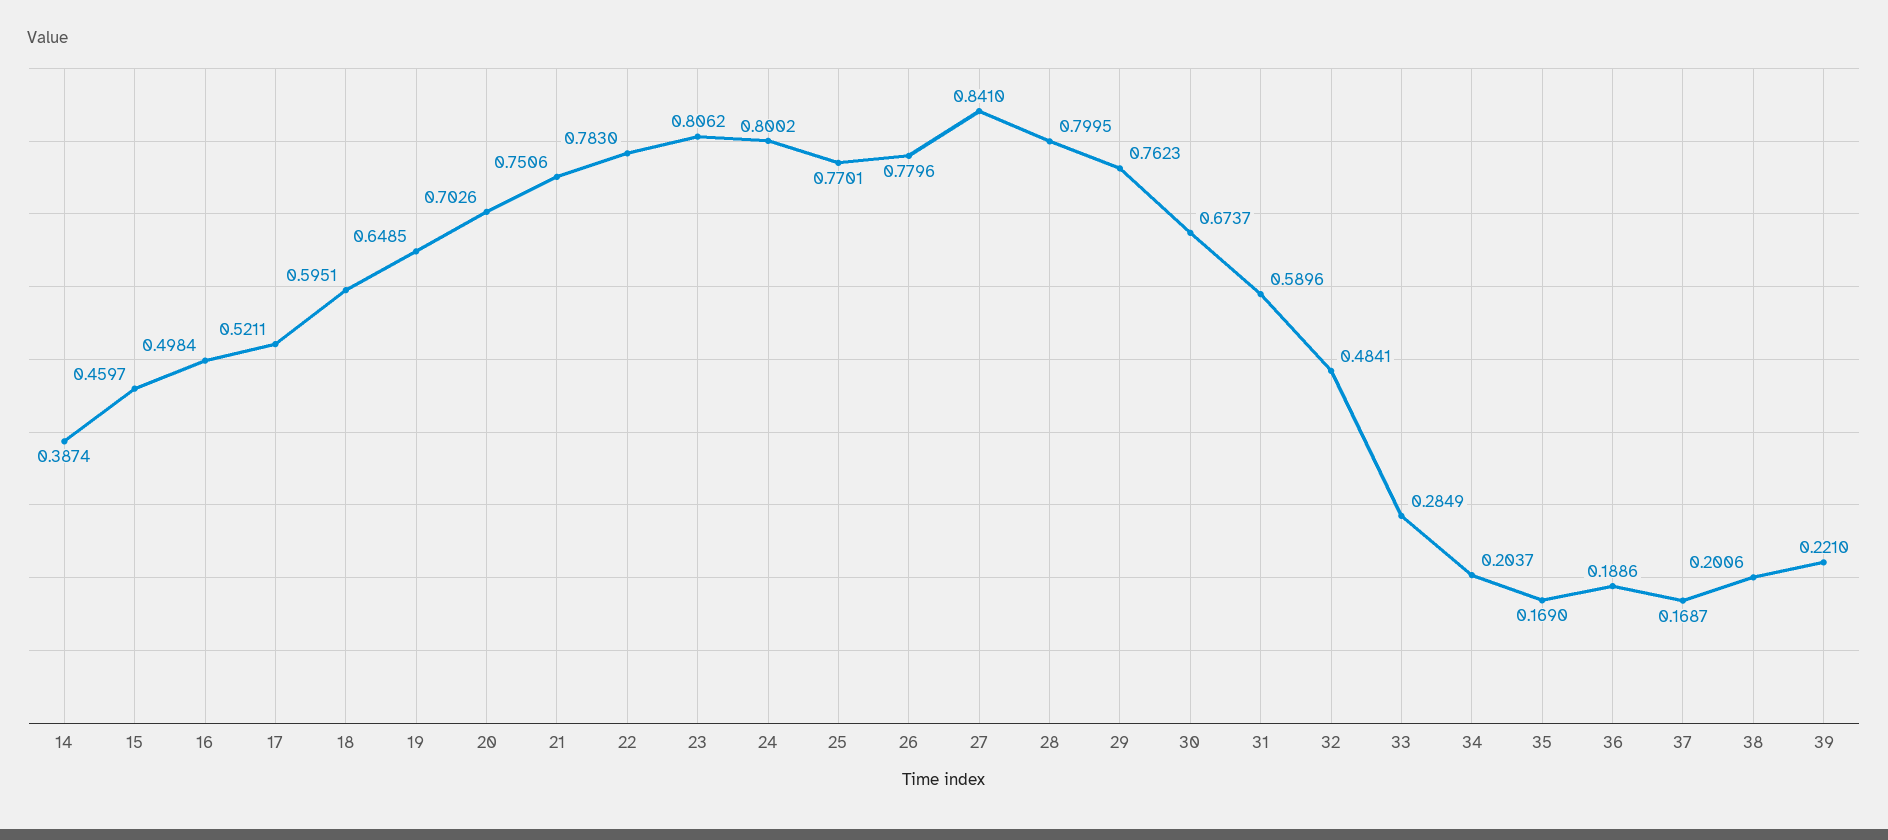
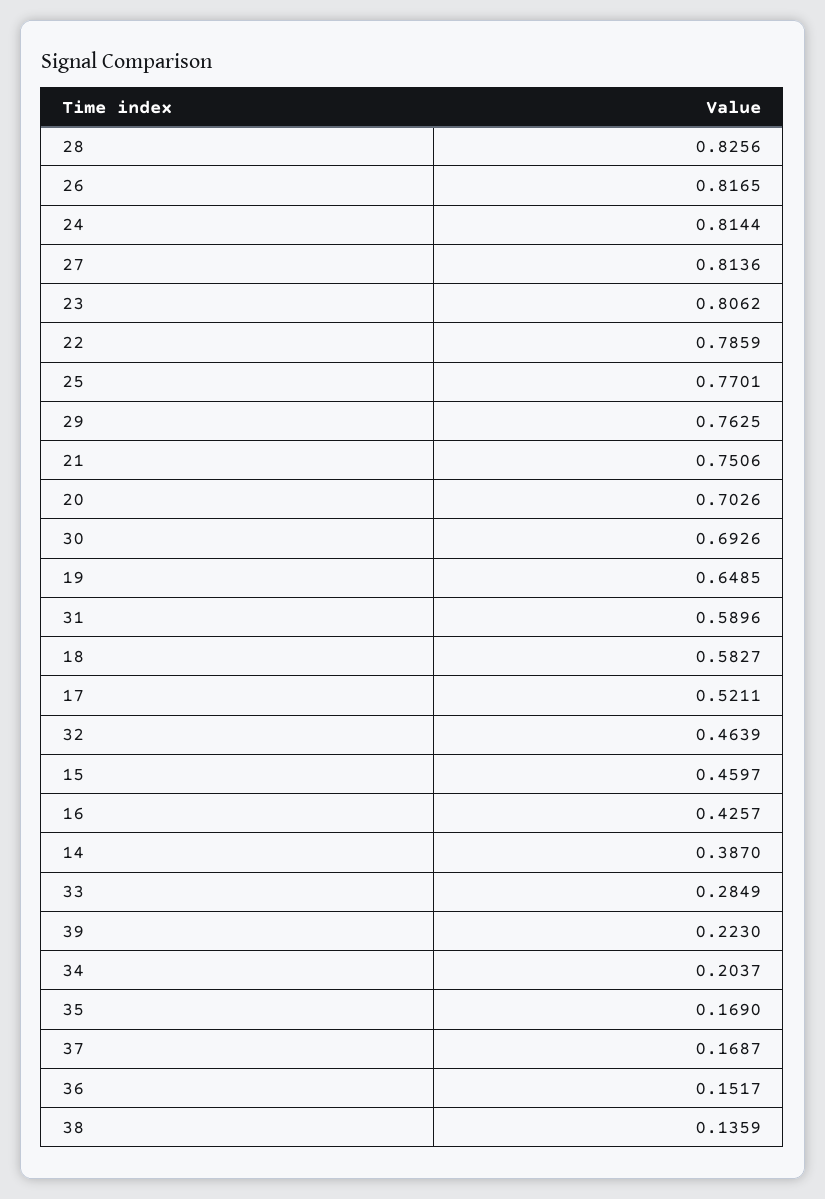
  {
-   "14": 0.3874,
+   "14": 0.387,
    "15": 0.4597,
-   "16": 0.4984,
+   "16": 0.4257,
    "17": 0.5211,
-   "18": 0.5951,
+   "18": 0.5827,
    "19": 0.6485,
    "20": 0.7026,
    "21": 0.7506,
-   "22": 0.783,
+   "22": 0.7859,
    "23": 0.8062,
-   "24": 0.8002,
+   "24": 0.8144,
    "25": 0.7701,
-   "26": 0.7796,
+   "26": 0.8165,
-   "27": 0.841,
+   "27": 0.8136,
-   "28": 0.7995,
+   "28": 0.8256,
-   "29": 0.7623,
+   "29": 0.7625,
-   "30": 0.6737,
+   "30": 0.6926,
    "31": 0.5896,
-   "32": 0.4841,
+   "32": 0.4639,
    "33": 0.2849,
    "34": 0.2037,
    "35": 0.169,
-   "36": 0.1886,
+   "36": 0.1517,
    "37": 0.1687,
-   "38": 0.2006,
+   "38": 0.1359,
-   "39": 0.221
+   "39": 0.223
  }

